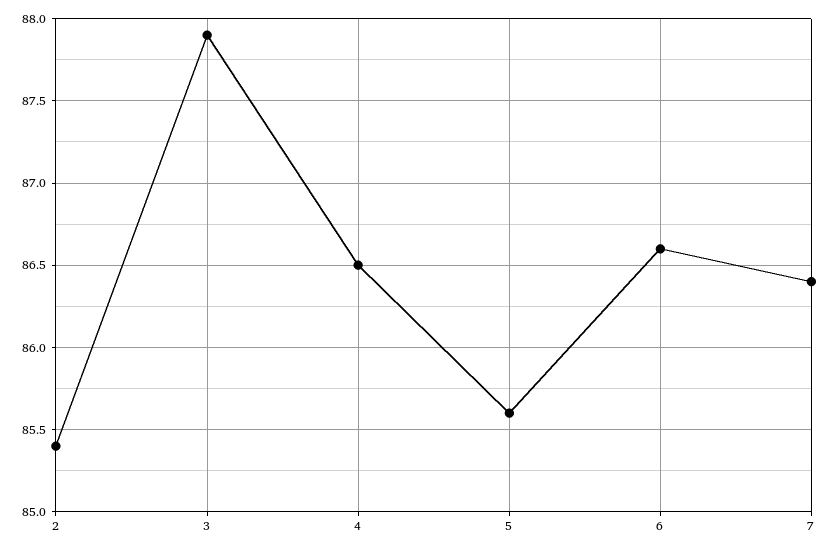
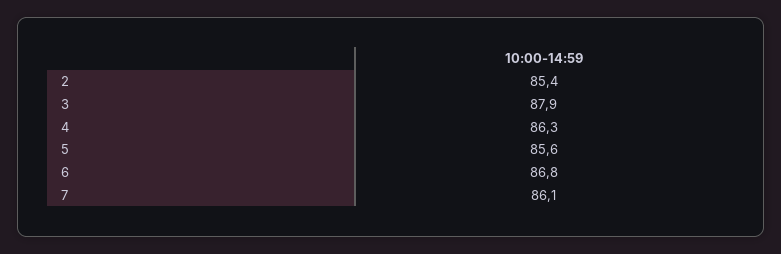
  {
    "2": 85.4,
    "3": 87.9,
-   "4": 86.5,
+   "4": 86.3,
    "5": 85.6,
-   "6": 86.6,
+   "6": 86.8,
-   "7": 86.4
+   "7": 86.1
  }

